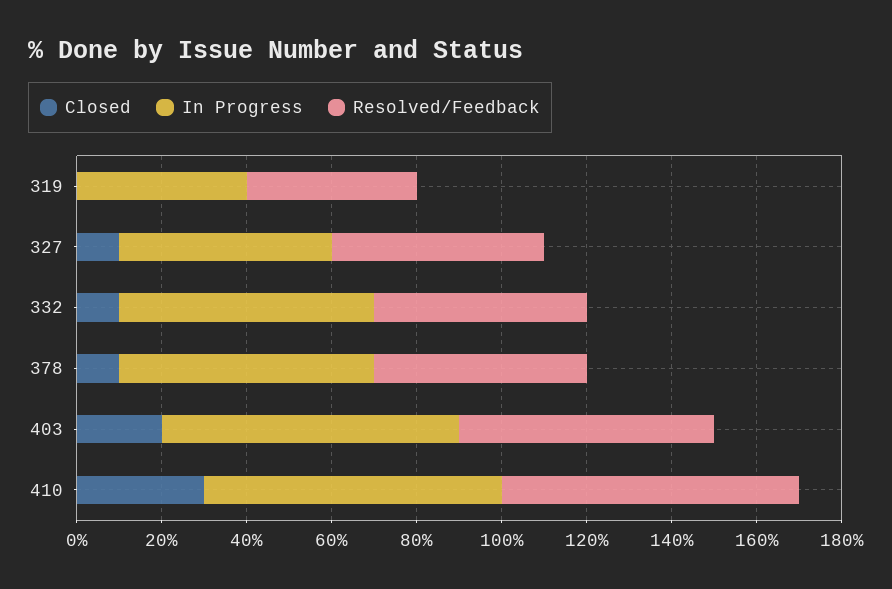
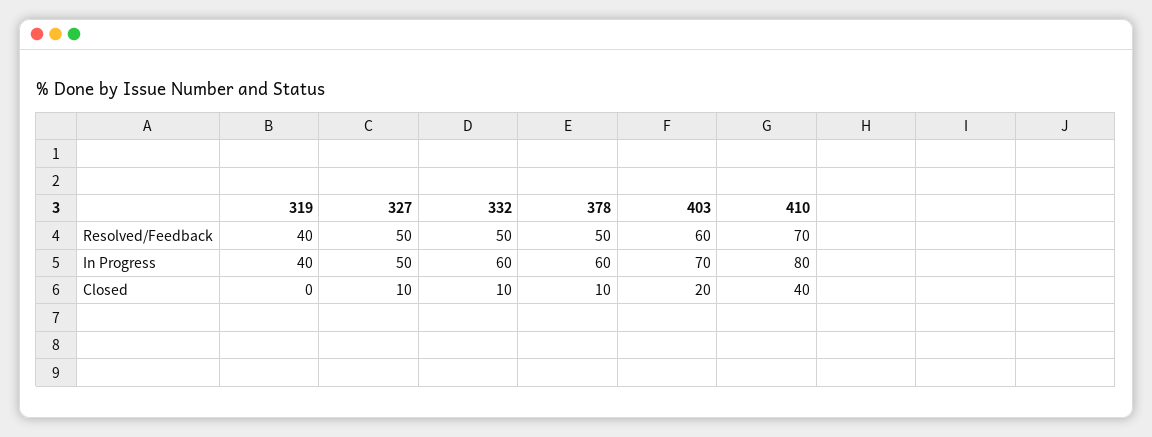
  {
    "Closed": {
      "319": 0,
      "327": 10,
      "332": 10,
      "378": 10,
      "403": 20,
-     "410": 30
+     "410": 40
    },
    "In Progress": {
      "319": 40,
      "327": 50,
      "332": 60,
      "378": 60,
      "403": 70,
-     "410": 70
+     "410": 80
    },
    "Resolved/Feedback": {
      "319": 40,
      "327": 50,
      "332": 50,
      "378": 50,
      "403": 60,
      "410": 70
    }
  }

